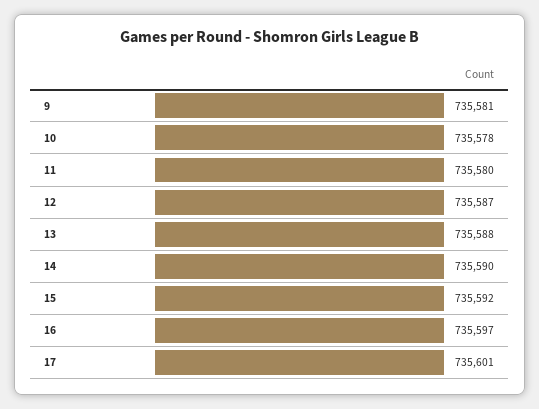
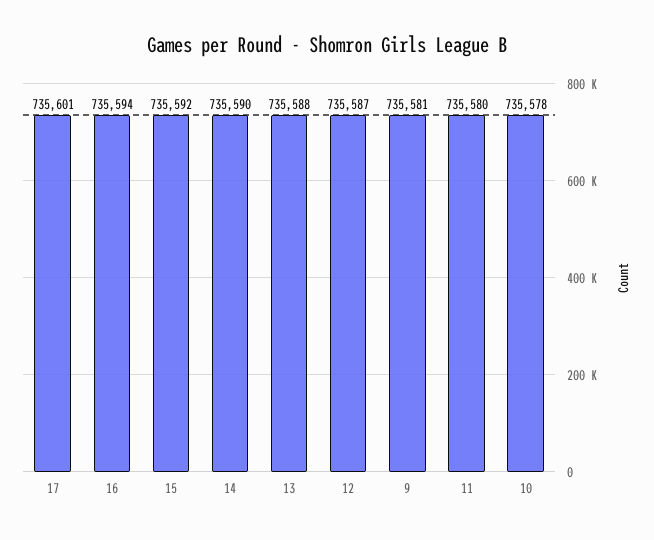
  {
    "9": 735581,
    "10": 735578,
    "11": 735580,
    "12": 735587,
    "13": 735588,
    "14": 735590,
    "15": 735592,
-   "16": 735597,
+   "16": 735594,
    "17": 735601
  }

